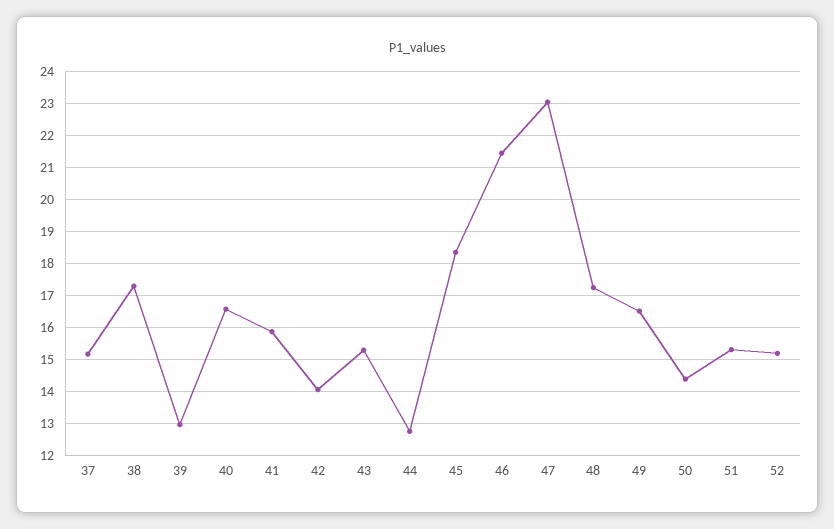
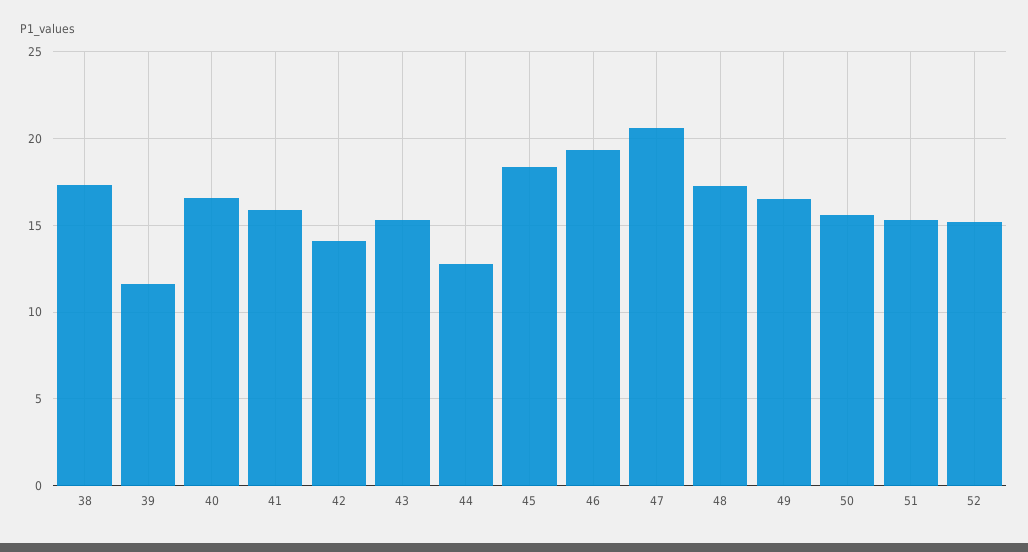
  {
-   "37": 15.2,
    "38": 17.4,
-   "39": 13,
+   "39": 11.5,
    "40": 16.6,
    "41": 15.8,
    "42": 14,
    "43": 15.4,
    "44": 12.8,
    "45": 18.4,
-   "46": 21.4,
+   "46": 19.5,
-   "47": 23,
+   "47": 20.5,
    "48": 17.2,
    "49": 16.6,
-   "50": 14.4,
+   "50": 15.5,
    "51": 15.4,
    "52": 15.2
  }

